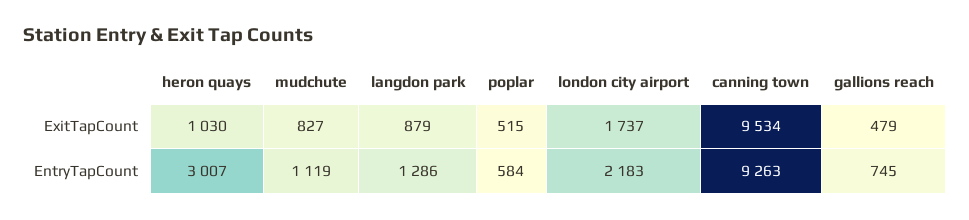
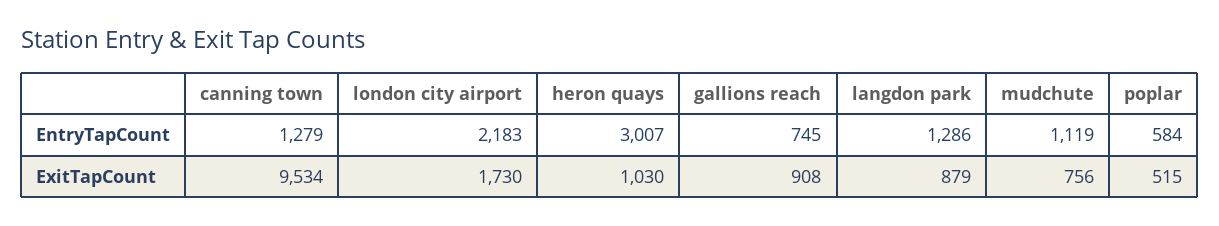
  {
    "heron quays": {
      "ExitTapCount": 1030,
      "EntryTapCount": 3007
    },
    "mudchute": {
-     "ExitTapCount": 827,
+     "ExitTapCount": 756,
      "EntryTapCount": 1119
    },
    "langdon park": {
      "ExitTapCount": 879,
      "EntryTapCount": 1286
    },
    "poplar": {
      "ExitTapCount": 515,
      "EntryTapCount": 584
    },
    "london city airport": {
-     "ExitTapCount": 1737,
+     "ExitTapCount": 1730,
      "EntryTapCount": 2183
    },
    "canning town": {
      "ExitTapCount": 9534,
-     "EntryTapCount": 9263
+     "EntryTapCount": 1279
    },
    "gallions reach": {
-     "ExitTapCount": 479,
+     "ExitTapCount": 908,
      "EntryTapCount": 745
    }
  }

